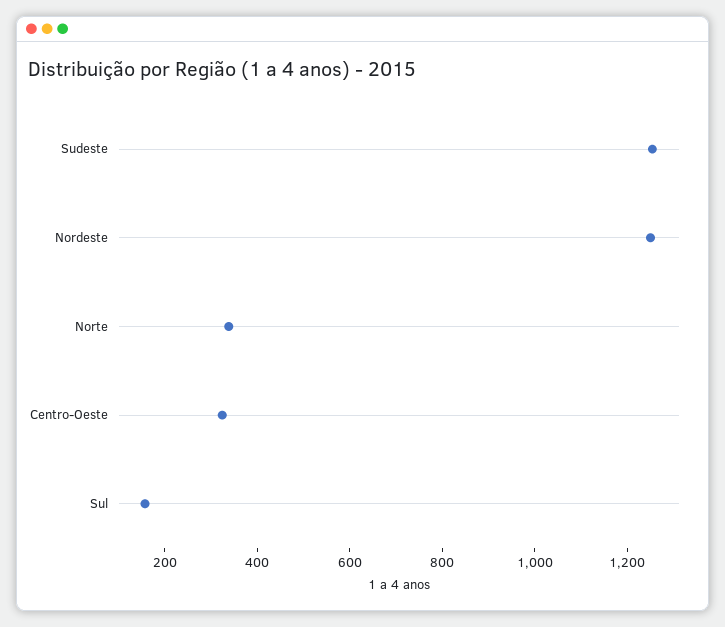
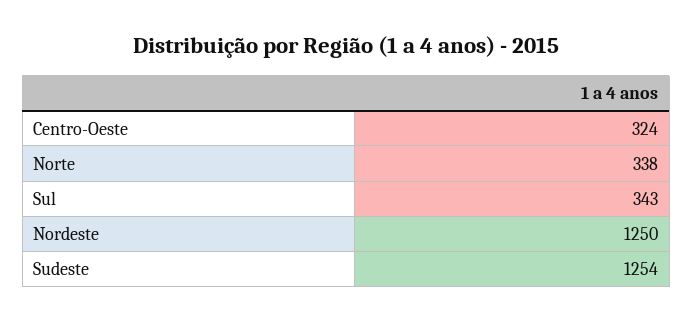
  {
    "Sudeste": 1254,
    "Nordeste": 1250,
    "Norte": 338,
    "Centro-Oeste": 324,
-   "Sul": 150
+   "Sul": 343
  }

